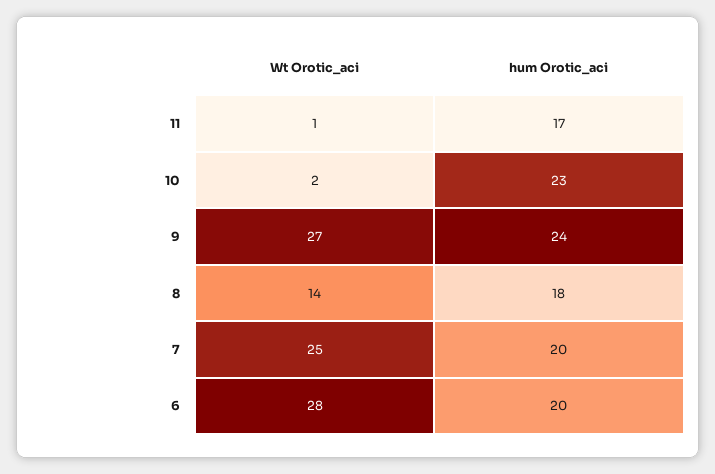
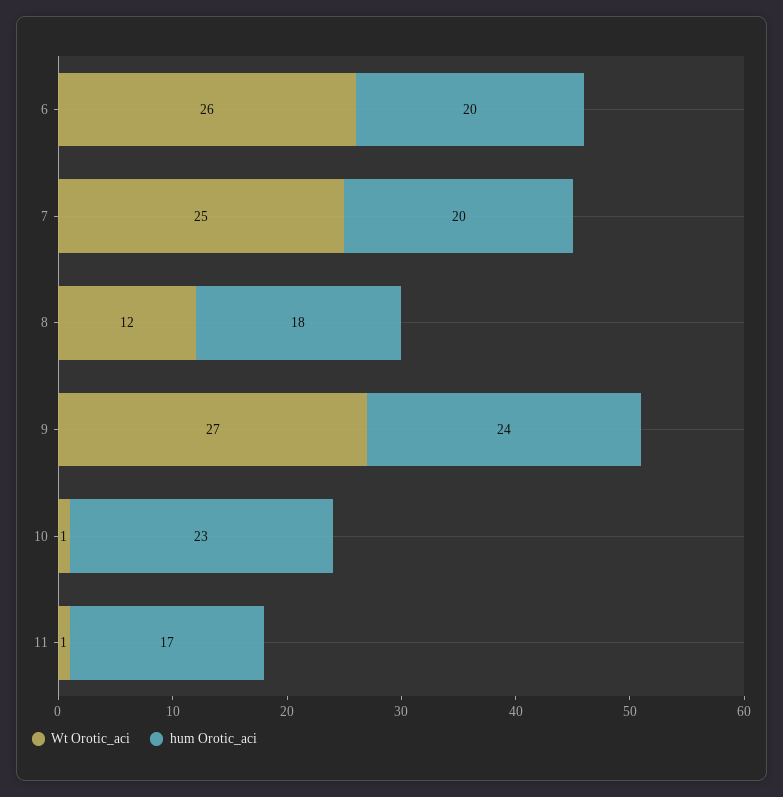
  {
    "Wt Orotic_aci": {
      "11": 1,
-     "10": 2,
+     "10": 1,
      "9": 27,
-     "8": 14,
+     "8": 12,
      "7": 25,
-     "6": 28
+     "6": 26
    },
    "hum Orotic_aci": {
      "11": 17,
      "10": 23,
      "9": 24,
      "8": 18,
      "7": 20,
      "6": 20
    }
  }

